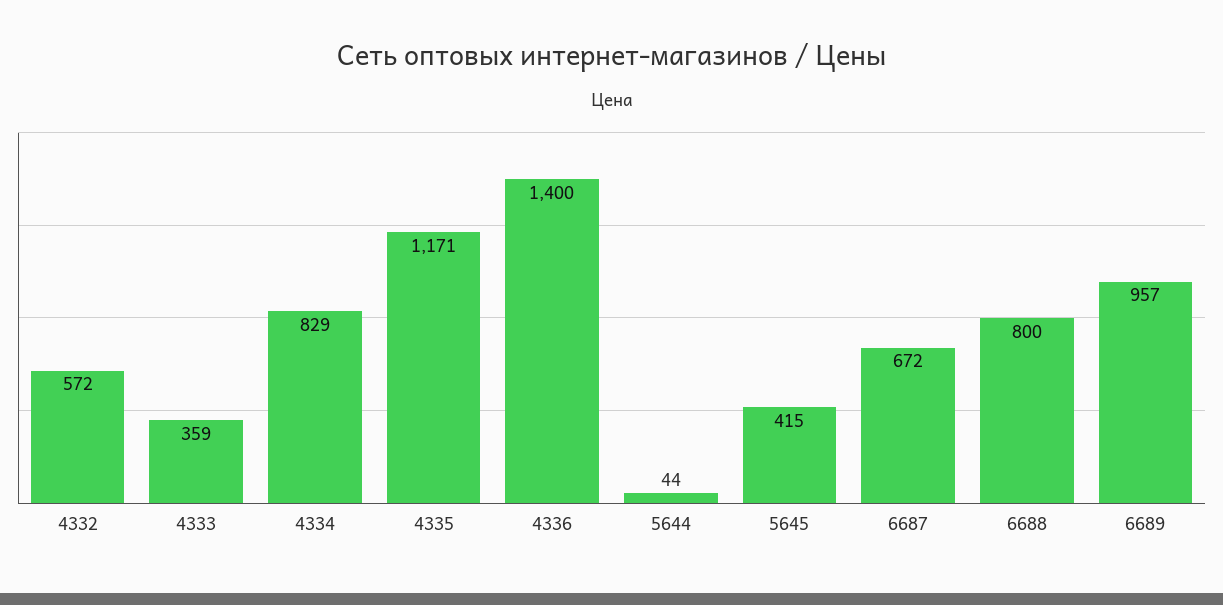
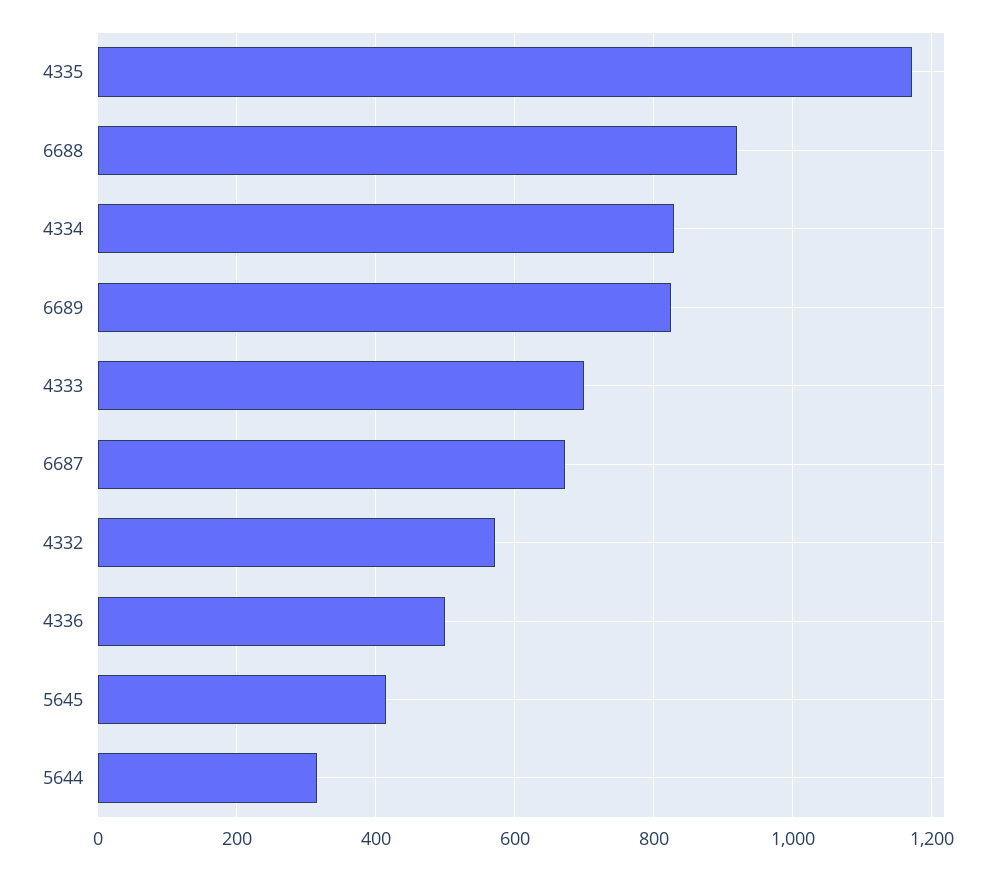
  {
    "4332": 572,
-   "4333": 359,
+   "4333": 700,
    "4334": 829,
    "4335": 1171,
-   "4336": 1400,
+   "4336": 500,
-   "5644": 44,
+   "5644": 320,
    "5645": 415,
    "6687": 672,
-   "6688": 800,
+   "6688": 920,
-   "6689": 957
+   "6689": 820
  }

